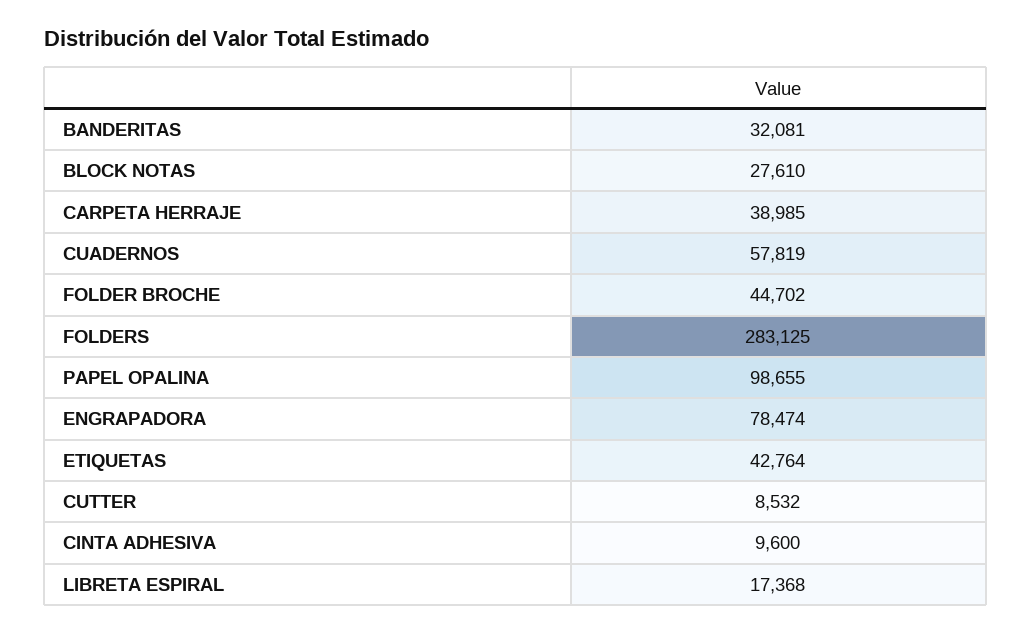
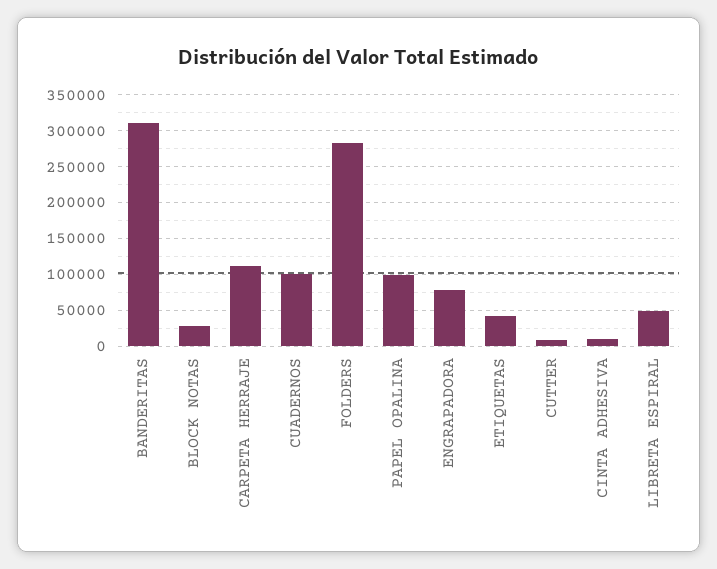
  {
-   "BANDERITAS": 32081,
+   "BANDERITAS": 310000,
    "BLOCK NOTAS": 27610,
-   "CARPETA HERRAJE": 38985,
+   "CARPETA HERRAJE": 110000,
-   "CUADERNOS": 57819,
+   "CUADERNOS": 100000,
-   "FOLDER BROCHE": 44702,
    "FOLDERS": 283125,
    "PAPEL OPALINA": 98655,
    "ENGRAPADORA": 78474,
    "ETIQUETAS": 42764,
    "CUTTER": 8532,
    "CINTA ADHESIVA": 9600,
-   "LIBRETA ESPIRAL": 17368
+   "LIBRETA ESPIRAL": 50000
  }

